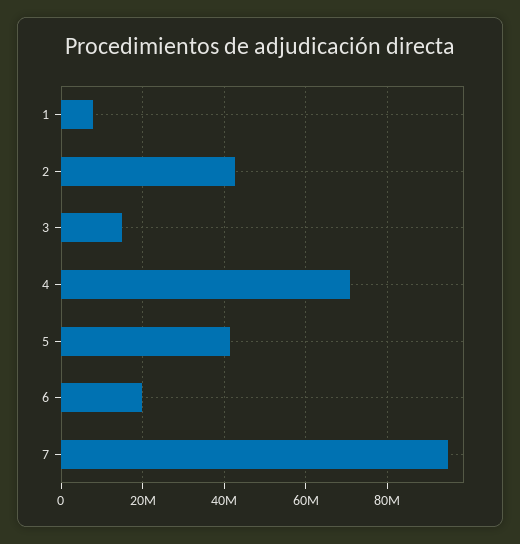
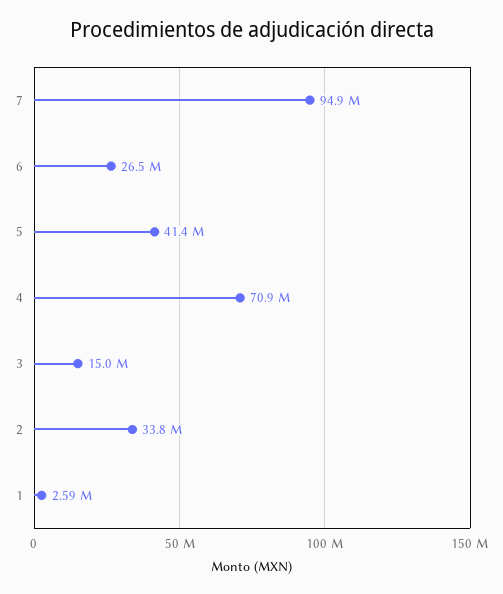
  {
-   "1": 8000000,
+   "1": 2590000,
-   "2": 42000000,
+   "2": 33800000,
    "3": 15000000,
    "4": 70900000,
    "5": 41400000,
-   "6": 20000000,
+   "6": 26500000,
    "7": 94900000
  }

